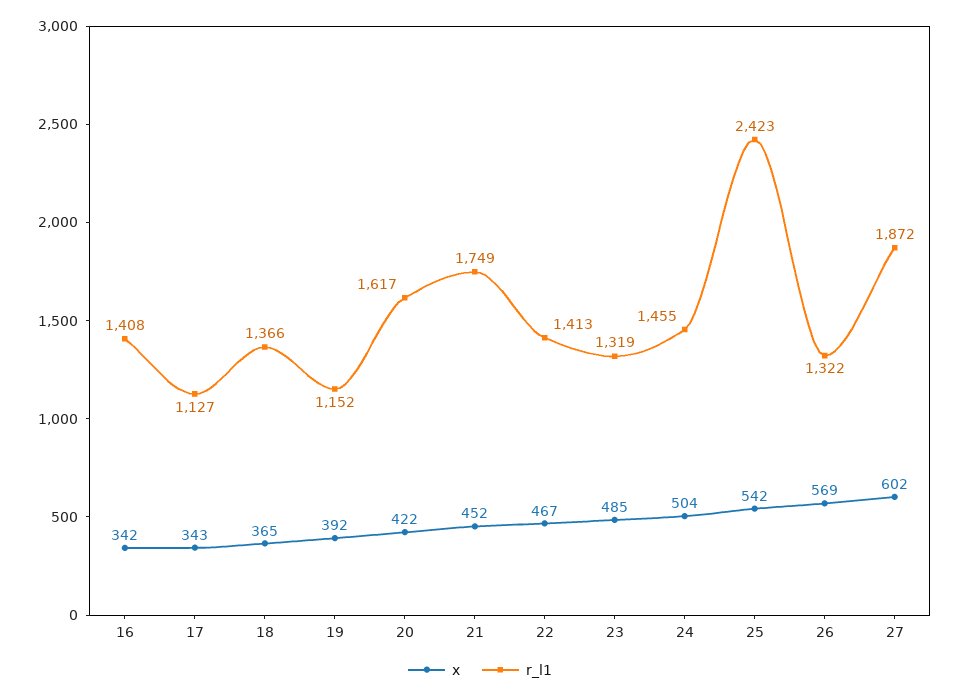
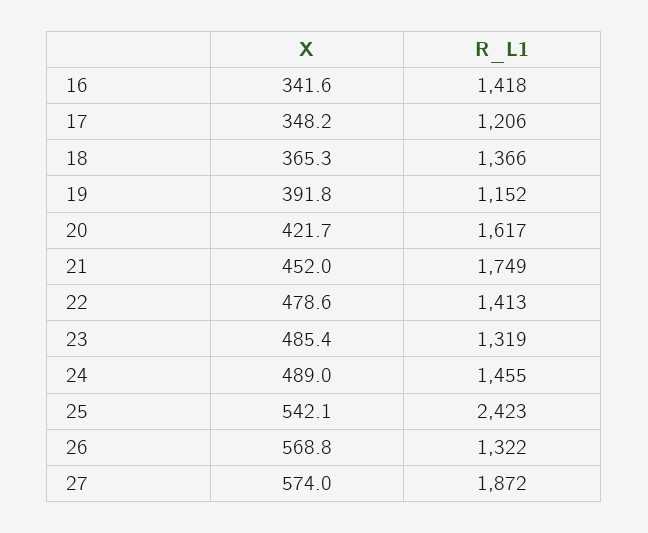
  {
    "x": {
      "16": 341.6,
-     "17": 343,
+     "17": 348.2,
      "18": 365.3,
      "19": 391.8,
      "20": 421.7,
      "21": 452,
-     "22": 467,
+     "22": 478.6,
      "23": 485.4,
-     "24": 504,
+     "24": 489,
      "25": 542.1,
      "26": 568.8,
-     "27": 602
+     "27": 574
    },
    "r_l1": {
-     "16": 1408,
+     "16": 1418,
-     "17": 1127,
+     "17": 1206,
      "18": 1366,
      "19": 1152,
      "20": 1617,
      "21": 1749,
      "22": 1413,
      "23": 1319,
      "24": 1455,
      "25": 2423,
      "26": 1322,
      "27": 1872
    }
  }

